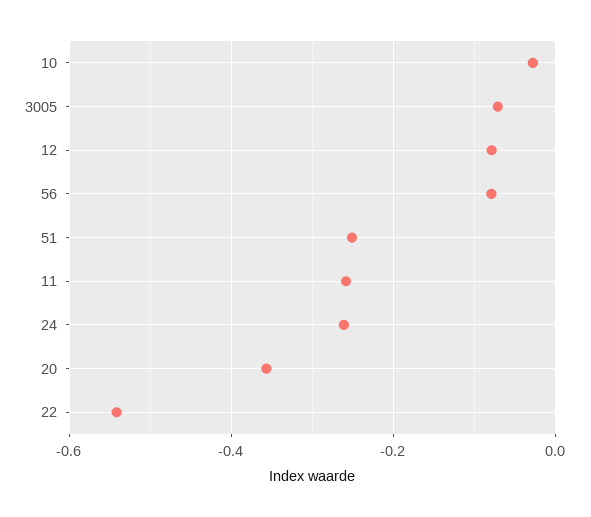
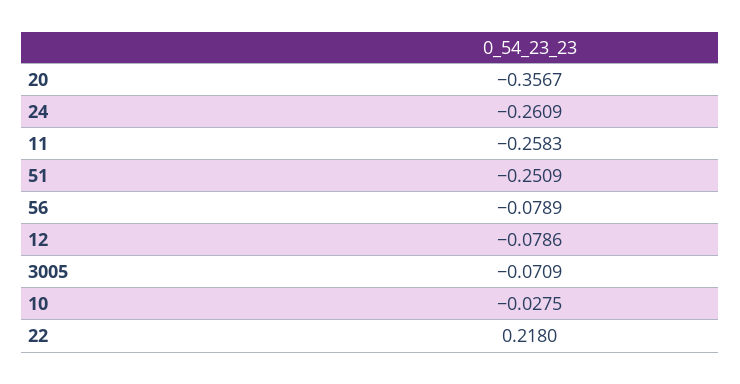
  {
    "10": -0.0275,
    "3005": -0.0709,
    "12": -0.0786,
    "56": -0.0789,
    "51": -0.2509,
    "11": -0.2583,
    "24": -0.2609,
    "20": -0.3567,
-   "22": -0.54
+   "22": 0.218
  }

